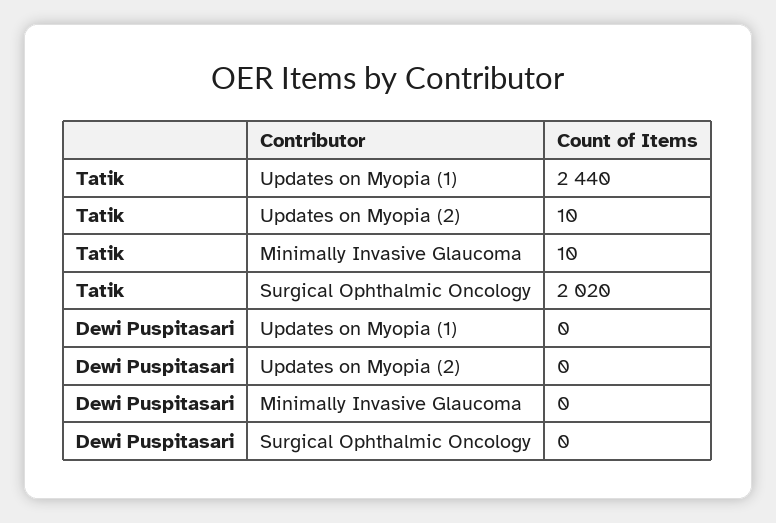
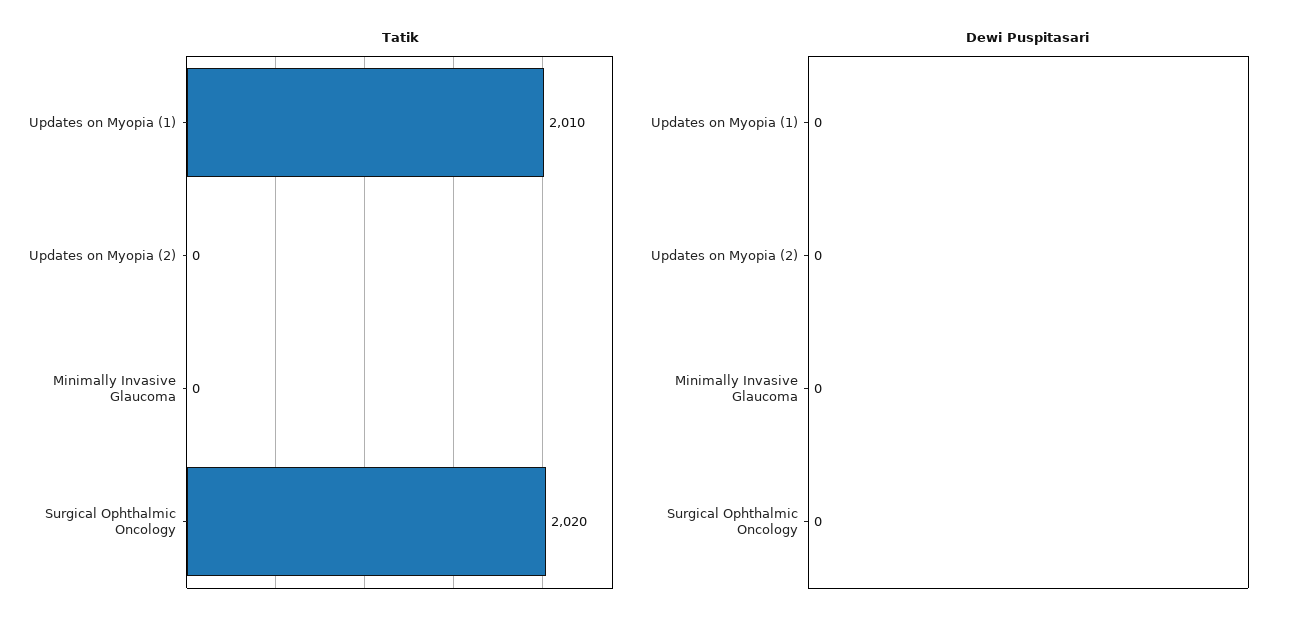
  {
    "Tatik": {
-     "Updates on Myopia (1)": 2440,
+     "Updates on Myopia (1)": 2010,
-     "Updates on Myopia (2)": 10,
+     "Updates on Myopia (2)": 0,
-     "Minimally Invasive Glaucoma": 10,
+     "Minimally Invasive Glaucoma": 0,
      "Surgical Ophthalmic Oncology": 2020
    },
    "Dewi Puspitasari": {
      "Updates on Myopia (1)": 0,
      "Updates on Myopia (2)": 0,
      "Minimally Invasive Glaucoma": 0,
      "Surgical Ophthalmic Oncology": 0
    }
  }

